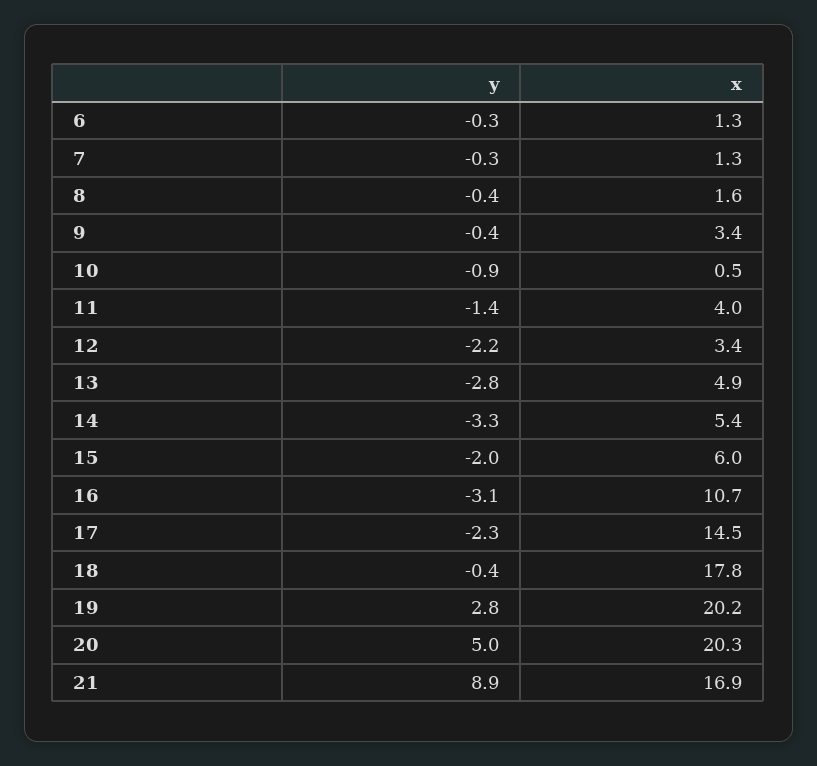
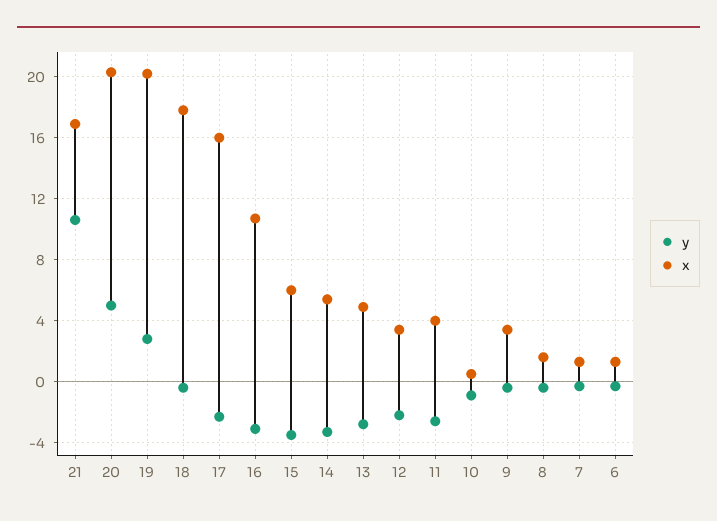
  {
    "y": {
      "6": -0.3,
      "7": -0.3,
      "8": -0.4,
      "9": -0.4,
      "10": -0.9,
-     "11": -1.4,
+     "11": -2.5,
      "12": -2.2,
      "13": -2.8,
      "14": -3.3,
-     "15": -2,
+     "15": -3.5,
      "16": -3.1,
      "17": -2.3,
      "18": -0.4,
      "19": 2.8,
      "20": 5,
-     "21": 8.9
+     "21": 10.5
    },
    "x": {
      "6": 1.3,
      "7": 1.3,
      "8": 1.6,
      "9": 3.4,
      "10": 0.5,
      "11": 4,
      "12": 3.4,
      "13": 4.9,
      "14": 5.4,
      "15": 6,
      "16": 10.7,
-     "17": 14.5,
+     "17": 16,
      "18": 17.8,
      "19": 20.2,
      "20": 20.3,
      "21": 16.9
    }
  }

